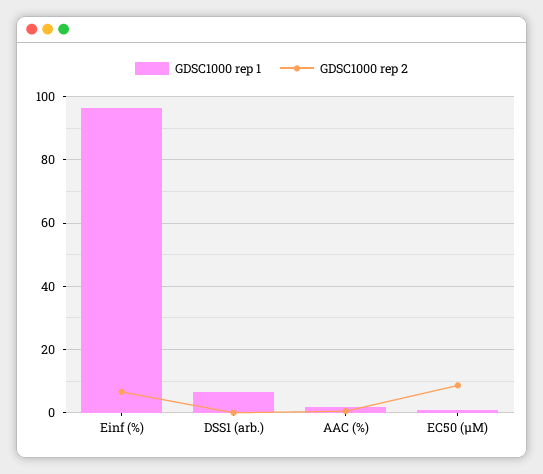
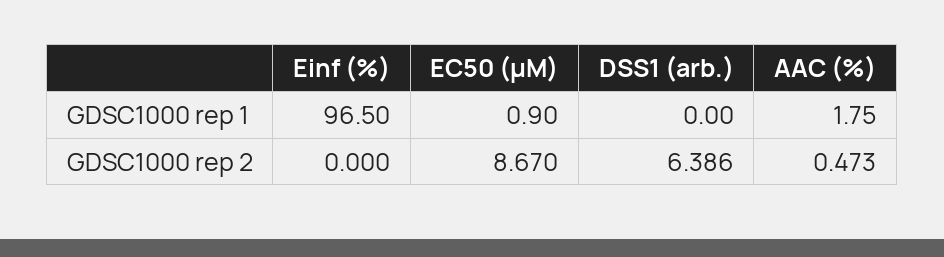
  {
    "GDSC1000 rep 1": {
      "Einf (%)": 96.5,
-     "DSS1 (arb.)": 6,
+     "DSS1 (arb.)": 0,
      "AAC (%)": 1.75,
      "EC50 (µM)": 0.9
    },
    "GDSC1000 rep 2": {
-     "Einf (%)": 6,
+     "Einf (%)": 0,
-     "DSS1 (arb.)": 0,
+     "DSS1 (arb.)": 6.386,
      "AAC (%)": 0.473,
      "EC50 (µM)": 8.67
    }
  }

